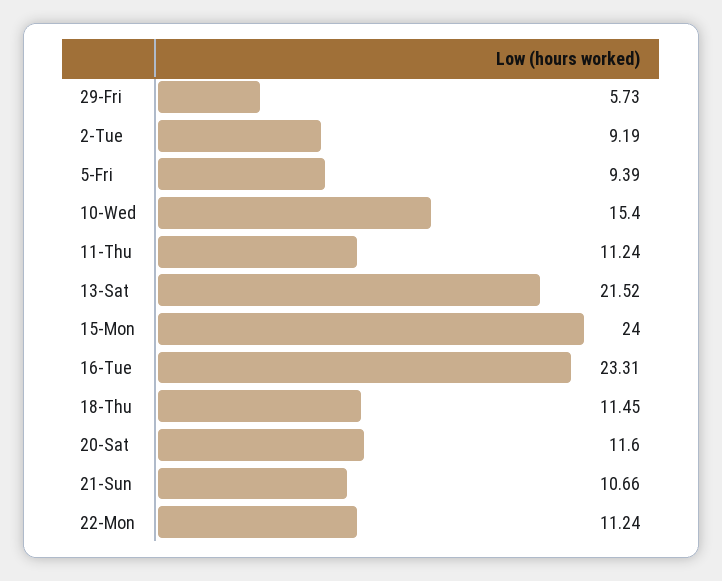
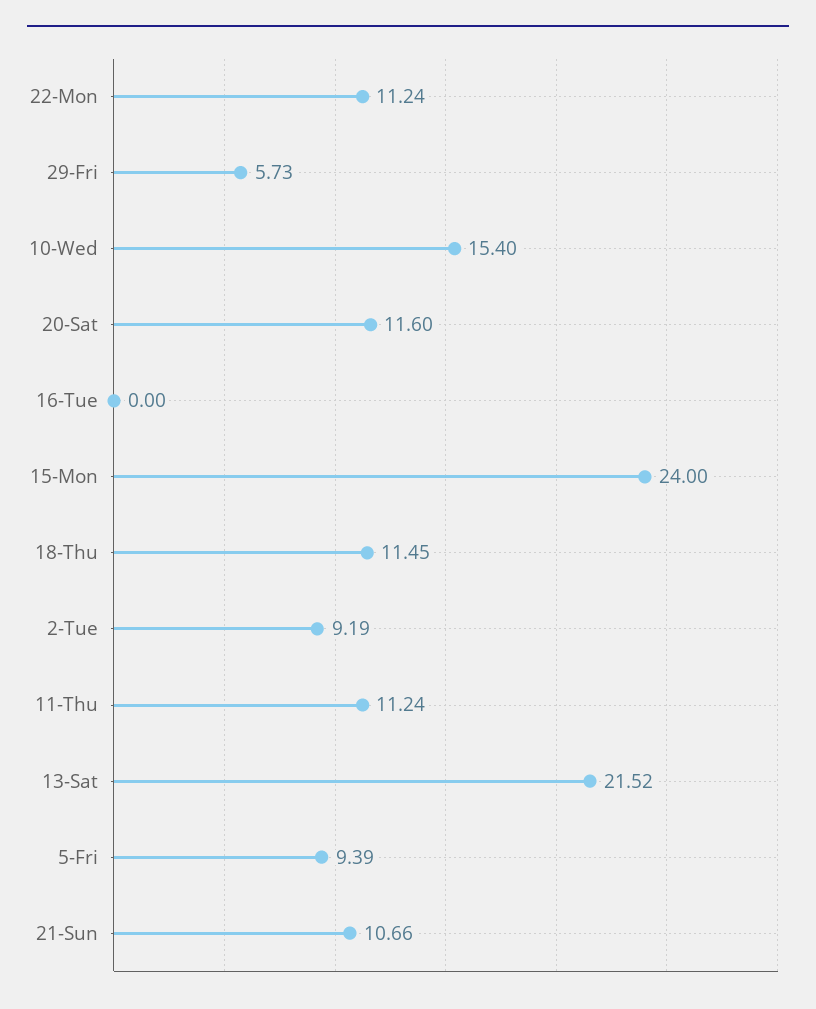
  {
    "29-Fri": 5.73,
    "2-Tue": 9.19,
    "5-Fri": 9.39,
    "10-Wed": 15.4,
    "11-Thu": 11.24,
    "13-Sat": 21.52,
    "15-Mon": 24,
-   "16-Tue": 23.31,
+   "16-Tue": 0,
    "18-Thu": 11.45,
    "20-Sat": 11.6,
    "21-Sun": 10.66,
    "22-Mon": 11.24
  }

